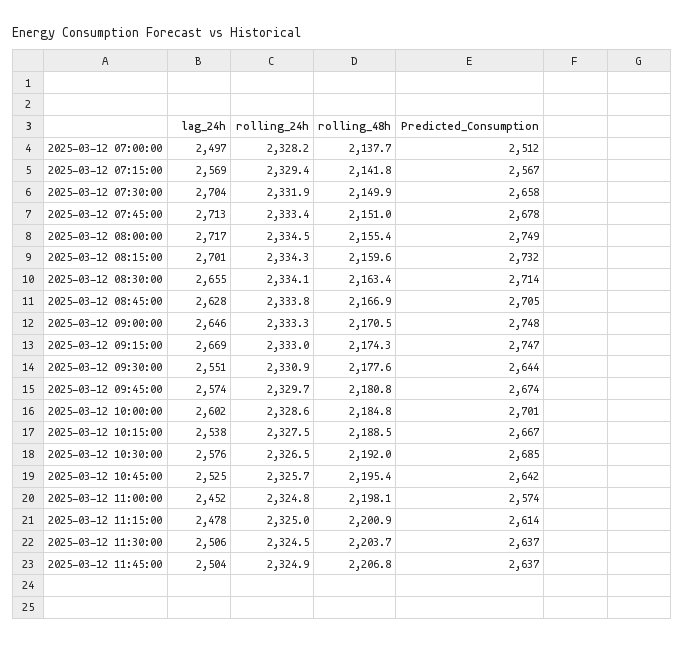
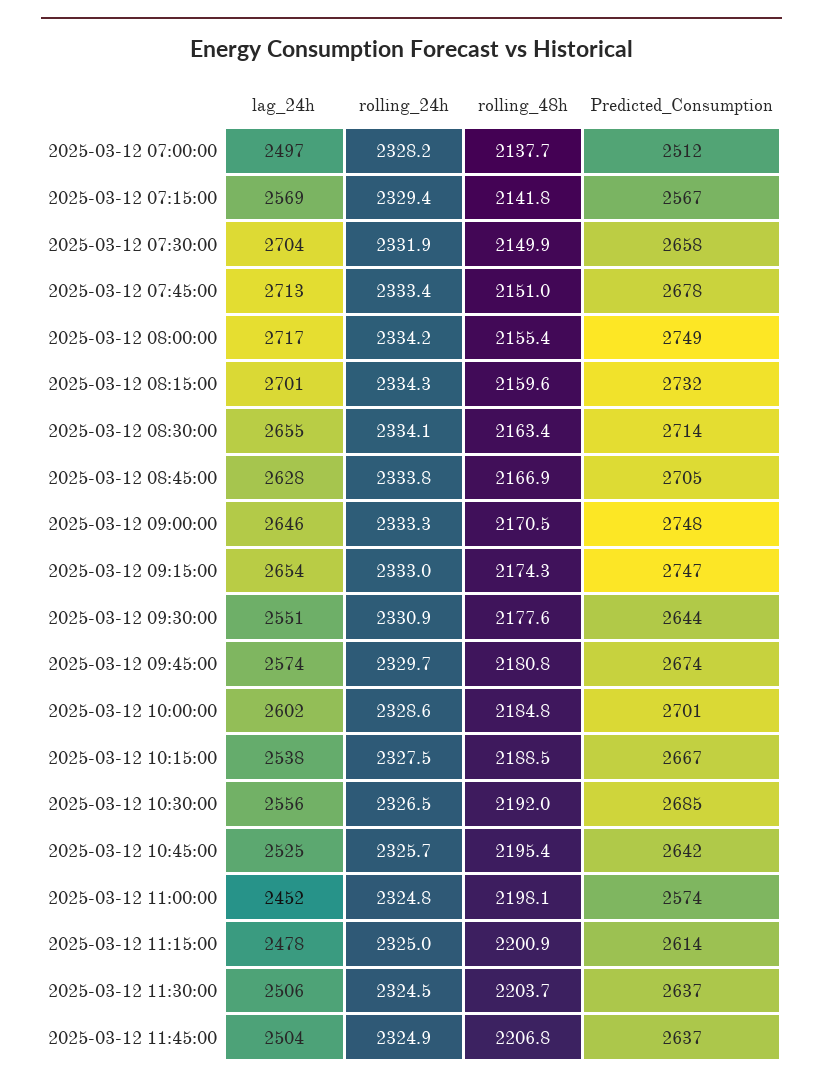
  {
    "lag_24h": {
      "2025-03-12 07:00:00": 2497,
      "2025-03-12 07:15:00": 2569,
      "2025-03-12 07:30:00": 2704,
      "2025-03-12 07:45:00": 2713,
      "2025-03-12 08:00:00": 2717,
      "2025-03-12 08:15:00": 2701,
      "2025-03-12 08:30:00": 2655,
      "2025-03-12 08:45:00": 2628,
      "2025-03-12 09:00:00": 2646,
-     "2025-03-12 09:15:00": 2669,
+     "2025-03-12 09:15:00": 2654,
      "2025-03-12 09:30:00": 2551,
      "2025-03-12 09:45:00": 2574,
      "2025-03-12 10:00:00": 2602,
      "2025-03-12 10:15:00": 2538,
-     "2025-03-12 10:30:00": 2576,
+     "2025-03-12 10:30:00": 2556,
      "2025-03-12 10:45:00": 2525,
      "2025-03-12 11:00:00": 2452,
      "2025-03-12 11:15:00": 2478,
      "2025-03-12 11:30:00": 2506,
      "2025-03-12 11:45:00": 2504
    },
    "rolling_24h": {
      "2025-03-12 07:00:00": 2328.2,
      "2025-03-12 07:15:00": 2329.4,
      "2025-03-12 07:30:00": 2331.9,
      "2025-03-12 07:45:00": 2333.4,
-     "2025-03-12 08:00:00": 2334.5,
+     "2025-03-12 08:00:00": 2334.2,
      "2025-03-12 08:15:00": 2334.3,
      "2025-03-12 08:30:00": 2334.1,
      "2025-03-12 08:45:00": 2333.8,
      "2025-03-12 09:00:00": 2333.3,
      "2025-03-12 09:15:00": 2333,
      "2025-03-12 09:30:00": 2330.9,
      "2025-03-12 09:45:00": 2329.7,
      "2025-03-12 10:00:00": 2328.6,
      "2025-03-12 10:15:00": 2327.5,
      "2025-03-12 10:30:00": 2326.5,
      "2025-03-12 10:45:00": 2325.7,
      "2025-03-12 11:00:00": 2324.8,
      "2025-03-12 11:15:00": 2325,
      "2025-03-12 11:30:00": 2324.5,
      "2025-03-12 11:45:00": 2324.9
    },
    "rolling_48h": {
      "2025-03-12 07:00:00": 2137.7,
      "2025-03-12 07:15:00": 2141.8,
      "2025-03-12 07:30:00": 2149.9,
      "2025-03-12 07:45:00": 2151,
      "2025-03-12 08:00:00": 2155.4,
      "2025-03-12 08:15:00": 2159.6,
      "2025-03-12 08:30:00": 2163.4,
      "2025-03-12 08:45:00": 2166.9,
      "2025-03-12 09:00:00": 2170.5,
      "2025-03-12 09:15:00": 2174.3,
      "2025-03-12 09:30:00": 2177.6,
      "2025-03-12 09:45:00": 2180.8,
      "2025-03-12 10:00:00": 2184.8,
      "2025-03-12 10:15:00": 2188.5,
      "2025-03-12 10:30:00": 2192,
      "2025-03-12 10:45:00": 2195.4,
      "2025-03-12 11:00:00": 2198.1,
      "2025-03-12 11:15:00": 2200.9,
      "2025-03-12 11:30:00": 2203.7,
      "2025-03-12 11:45:00": 2206.8
    },
    "Predicted_Consumption": {
      "2025-03-12 07:00:00": 2512,
      "2025-03-12 07:15:00": 2567,
      "2025-03-12 07:30:00": 2658,
      "2025-03-12 07:45:00": 2678,
      "2025-03-12 08:00:00": 2749,
      "2025-03-12 08:15:00": 2732,
      "2025-03-12 08:30:00": 2714,
      "2025-03-12 08:45:00": 2705,
      "2025-03-12 09:00:00": 2748,
      "2025-03-12 09:15:00": 2747,
      "2025-03-12 09:30:00": 2644,
      "2025-03-12 09:45:00": 2674,
      "2025-03-12 10:00:00": 2701,
      "2025-03-12 10:15:00": 2667,
      "2025-03-12 10:30:00": 2685,
      "2025-03-12 10:45:00": 2642,
      "2025-03-12 11:00:00": 2574,
      "2025-03-12 11:15:00": 2614,
      "2025-03-12 11:30:00": 2637,
      "2025-03-12 11:45:00": 2637
    }
  }

